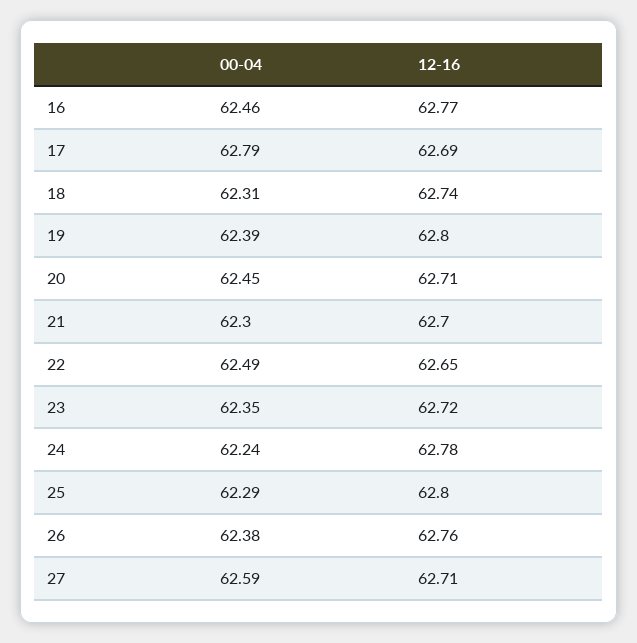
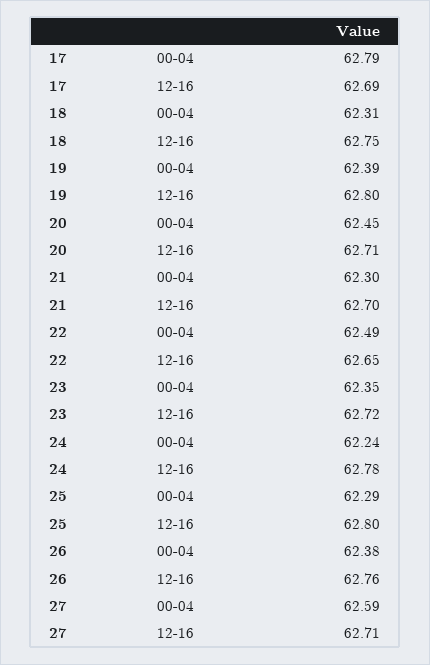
  {
    "00-04": {
-     "16": 62.46,
      "17": 62.79,
      "18": 62.31,
      "19": 62.39,
      "20": 62.45,
      "21": 62.3,
      "22": 62.49,
      "23": 62.35,
      "24": 62.24,
      "25": 62.29,
      "26": 62.38,
      "27": 62.59
    },
    "12-16": {
-     "16": 62.77,
      "17": 62.69,
-     "18": 62.74,
+     "18": 62.75,
      "19": 62.8,
      "20": 62.71,
      "21": 62.7,
      "22": 62.65,
      "23": 62.72,
      "24": 62.78,
      "25": 62.8,
      "26": 62.76,
      "27": 62.71
    }
  }

